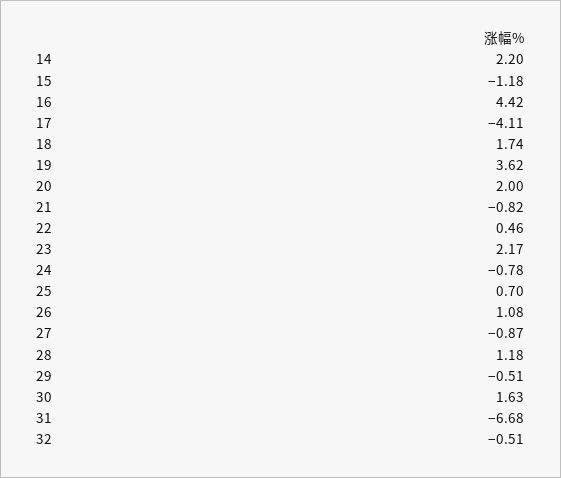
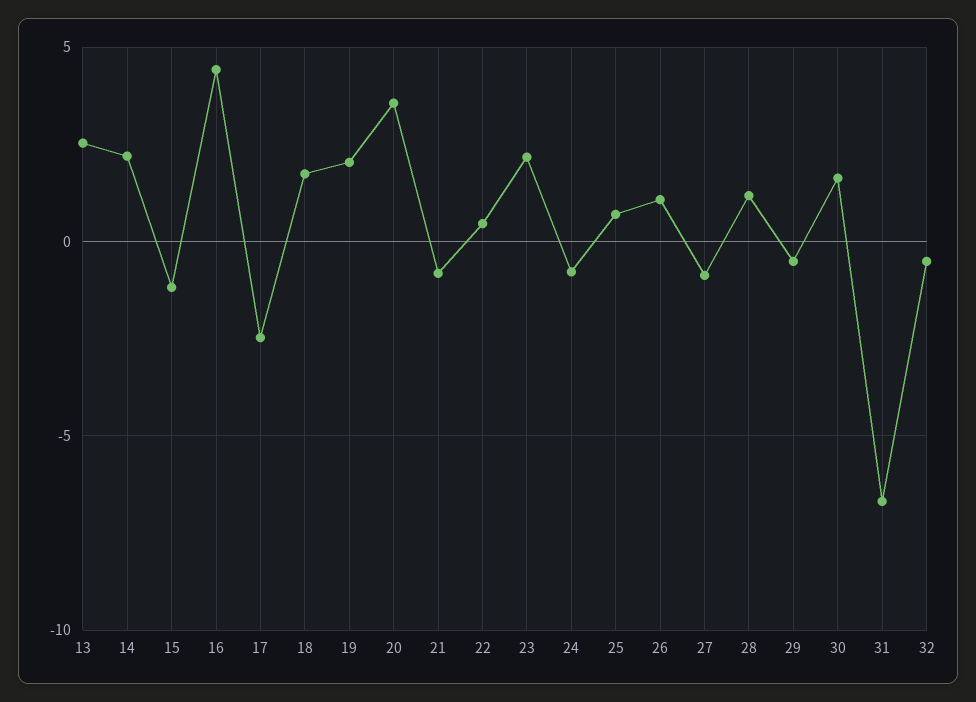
  {
    "14": 2.2,
    "15": -1.18,
    "16": 4.42,
-   "17": -4.11,
+   "17": -2.5,
    "18": 1.74,
-   "19": 3.62,
+   "19": 2,
-   "20": 2,
+   "20": 3.5,
    "21": -0.82,
    "22": 0.46,
    "23": 2.17,
    "24": -0.78,
    "25": 0.7,
    "26": 1.08,
    "27": -0.87,
    "28": 1.18,
    "29": -0.51,
    "30": 1.63,
    "31": -6.68,
-   "32": -0.51
+   "32": -0.51,
+   "13": 2.5
  }

